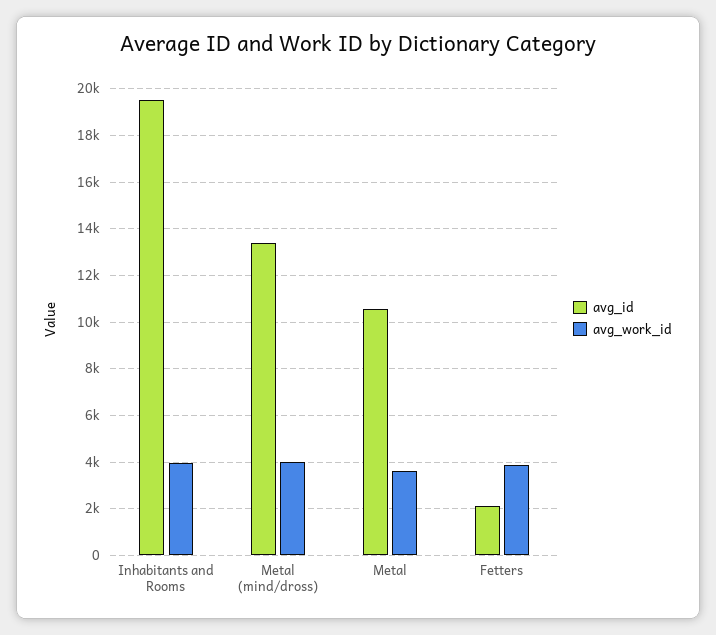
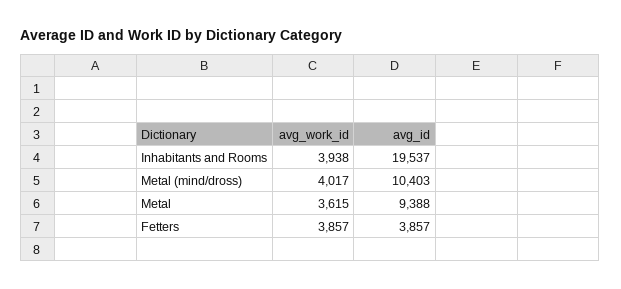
  {
    "avg_id": {
      "Inhabitants and Rooms": 19537,
-     "Metal (mind/dross)": 13500,
+     "Metal (mind/dross)": 10403,
-     "Metal": 10500,
+     "Metal": 9388,
-     "Fetters": 2000
+     "Fetters": 3857
    },
    "avg_work_id": {
      "Inhabitants and Rooms": 3938,
      "Metal (mind/dross)": 4017,
      "Metal": 3615,
      "Fetters": 3857
    }
  }

